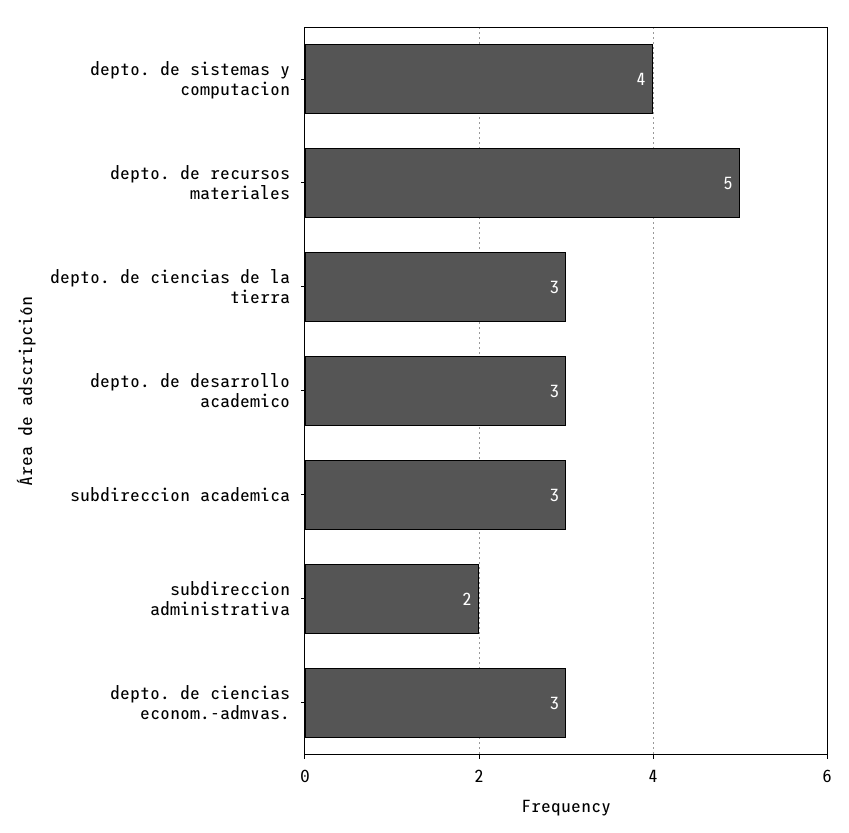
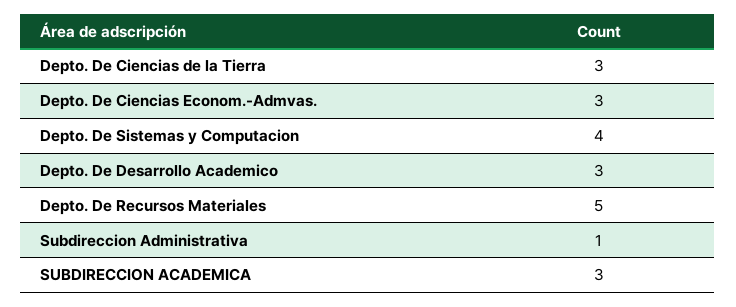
  {
    "depto. de sistemas y computacion": 4,
    "depto. de recursos materiales": 5,
    "depto. de ciencias de la tierra": 3,
    "depto. de desarrollo academico": 3,
    "subdireccion academica": 3,
-   "subdireccion administrativa": 2,
+   "subdireccion administrativa": 1,
    "depto. de ciencias econom.-admvas.": 3
  }

